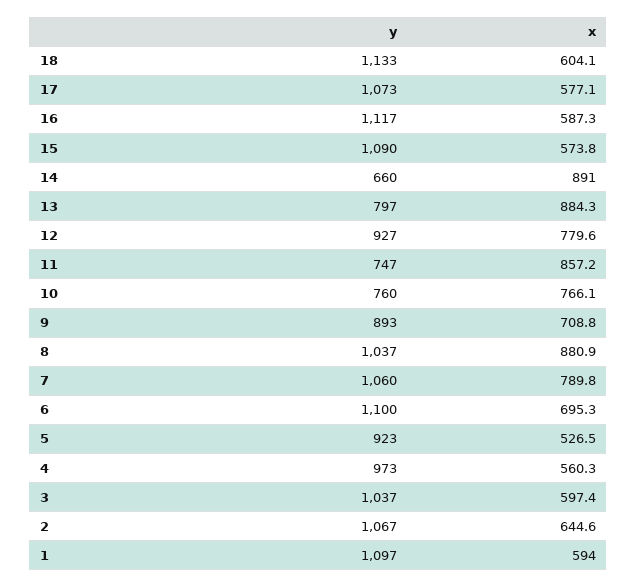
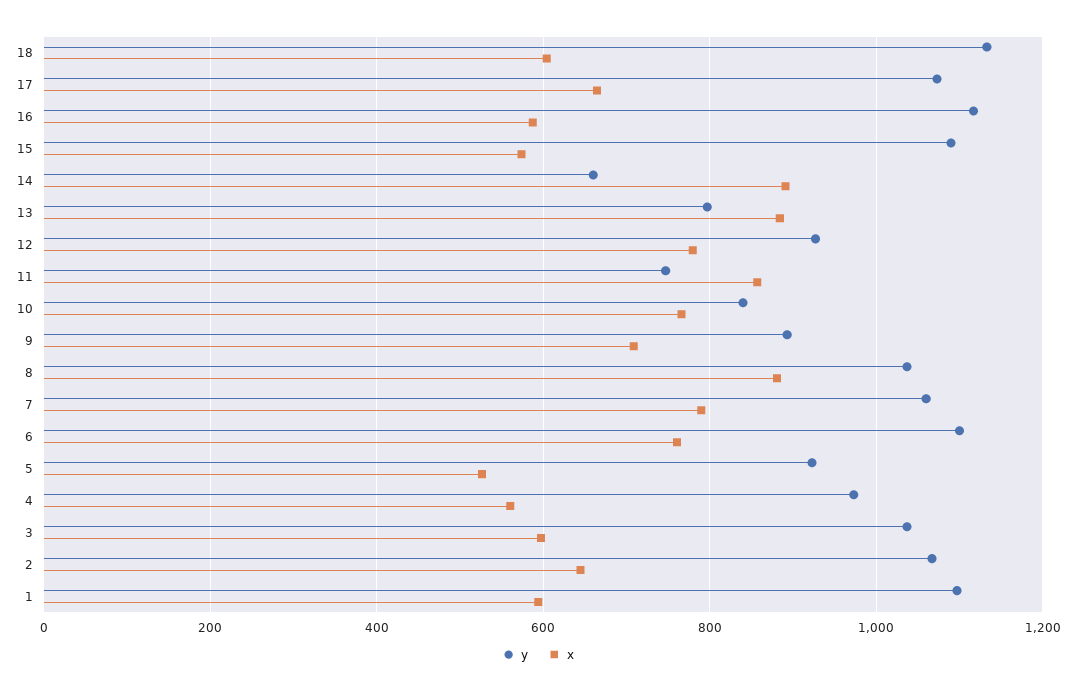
  {
    "y": {
      "18": 1133,
      "17": 1073,
      "16": 1117,
      "15": 1090,
      "14": 660,
      "13": 797,
      "12": 927,
      "11": 747,
-     "10": 760,
+     "10": 840,
      "9": 893,
      "8": 1037,
      "7": 1060,
      "6": 1100,
      "5": 923,
      "4": 973,
      "3": 1037,
      "2": 1067,
      "1": 1097
    },
    "x": {
      "18": 604.1,
-     "17": 577.1,
+     "17": 660,
      "16": 587.3,
      "15": 573.8,
      "14": 891,
      "13": 884.3,
      "12": 779.6,
      "11": 857.2,
      "10": 766.1,
      "9": 708.8,
      "8": 880.9,
      "7": 789.8,
-     "6": 695.3,
+     "6": 760,
      "5": 526.5,
      "4": 560.3,
      "3": 597.4,
      "2": 644.6,
      "1": 594
    }
  }

